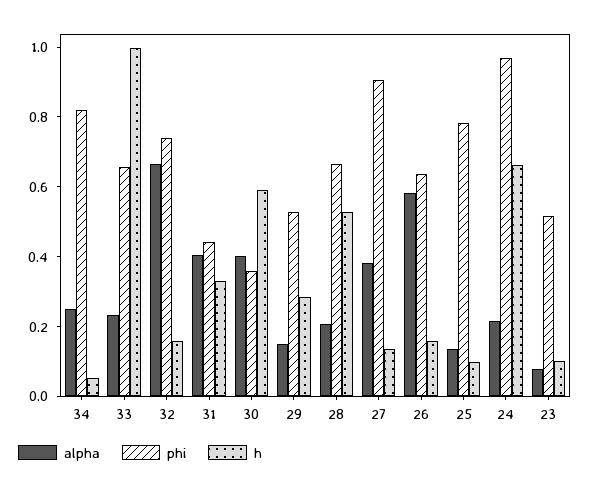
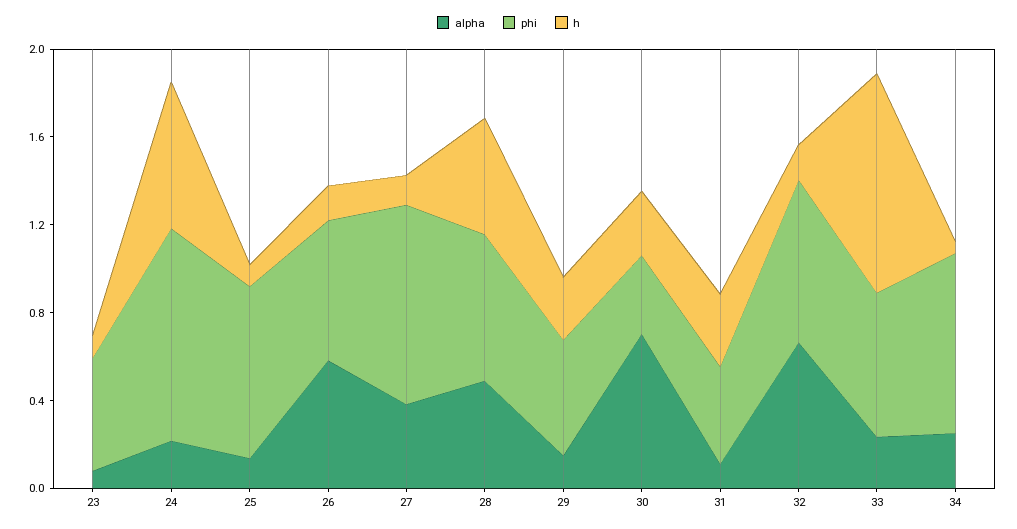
  {
    "alpha": {
      "34": 0.25,
      "33": 0.25,
      "32": 0.65,
-     "31": 0.4,
+     "31": 0.1,
-     "30": 0.4,
+     "30": 0.7,
      "29": 0.15,
-     "28": 0.2,
+     "28": 0.5,
      "27": 0.4,
      "26": 0.6,
      "25": 0.15,
      "24": 0.2,
      "23": 0.1
    },
    "phi": {
      "34": 0.8,
      "33": 0.65,
      "32": 0.75,
      "31": 0.45,
      "30": 0.35,
      "29": 0.55,
      "28": 0.65,
      "27": 0.9,
      "26": 0.65,
      "25": 0.8,
      "24": 0.95,
      "23": 0.5
    },
    "h": {
      "34": 0.05,
      "33": 1,
      "32": 0.15,
      "31": 0.35,
-     "30": 0.6,
+     "30": 0.3,
      "29": 0.3,
      "28": 0.55,
      "27": 0.15,
      "26": 0.15,
      "25": 0.1,
      "24": 0.65,
      "23": 0.1
    }
  }

